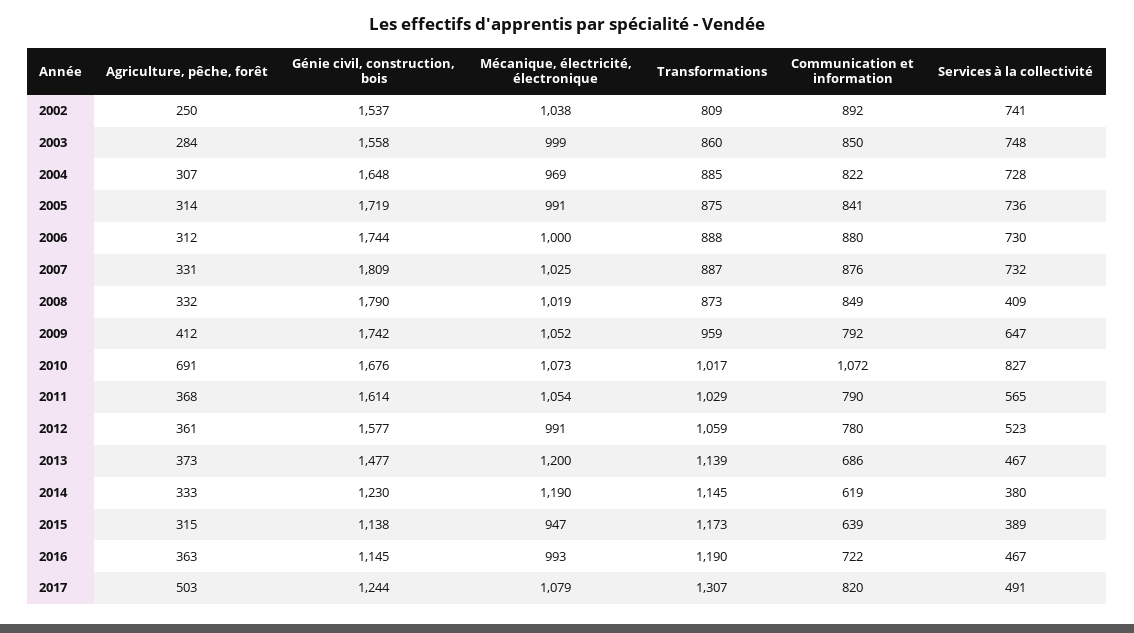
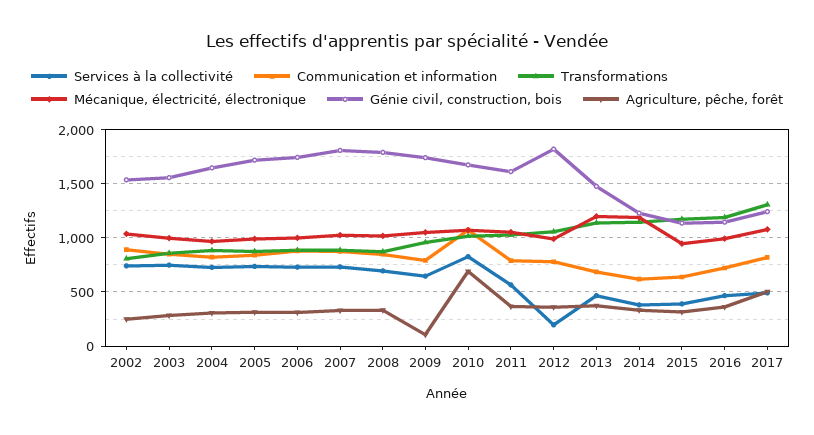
  {
    "Agriculture, pêche, forêt": {
      "2002": 250,
      "2003": 284,
      "2004": 307,
      "2005": 314,
      "2006": 312,
      "2007": 331,
      "2008": 332,
-     "2009": 412,
+     "2009": 100,
      "2010": 691,
      "2011": 368,
      "2012": 361,
      "2013": 373,
      "2014": 333,
      "2015": 315,
      "2016": 363,
      "2017": 503
    },
    "Génie civil, construction, bois": {
      "2002": 1537,
      "2003": 1558,
      "2004": 1648,
      "2005": 1719,
      "2006": 1744,
      "2007": 1809,
      "2008": 1790,
      "2009": 1742,
      "2010": 1676,
      "2011": 1614,
-     "2012": 1577,
+     "2012": 1800,
      "2013": 1477,
      "2014": 1230,
      "2015": 1138,
      "2016": 1145,
      "2017": 1244
    },
    "Mécanique, électricité, électronique": {
      "2002": 1038,
      "2003": 999,
      "2004": 969,
      "2005": 991,
      "2006": 1000,
      "2007": 1025,
      "2008": 1019,
      "2009": 1052,
      "2010": 1073,
      "2011": 1054,
      "2012": 991,
      "2013": 1200,
      "2014": 1190,
      "2015": 947,
      "2016": 993,
      "2017": 1079
    },
    "Transformations": {
      "2002": 809,
      "2003": 860,
      "2004": 885,
      "2005": 875,
      "2006": 888,
      "2007": 887,
      "2008": 873,
      "2009": 959,
      "2010": 1017,
      "2011": 1029,
      "2012": 1059,
      "2013": 1139,
      "2014": 1145,
      "2015": 1173,
      "2016": 1190,
      "2017": 1307
    },
    "Communication et information": {
      "2002": 892,
      "2003": 850,
      "2004": 822,
      "2005": 841,
      "2006": 880,
      "2007": 876,
      "2008": 849,
      "2009": 792,
      "2010": 1072,
      "2011": 790,
      "2012": 780,
      "2013": 686,
      "2014": 619,
      "2015": 639,
      "2016": 722,
      "2017": 820
    },
    "Services à la collectivité": {
      "2002": 741,
      "2003": 748,
      "2004": 728,
      "2005": 736,
      "2006": 730,
      "2007": 732,
-     "2008": 409,
+     "2008": 700,
      "2009": 647,
      "2010": 827,
      "2011": 565,
-     "2012": 523,
+     "2012": 200,
      "2013": 467,
      "2014": 380,
      "2015": 389,
      "2016": 467,
      "2017": 491
    }
  }

